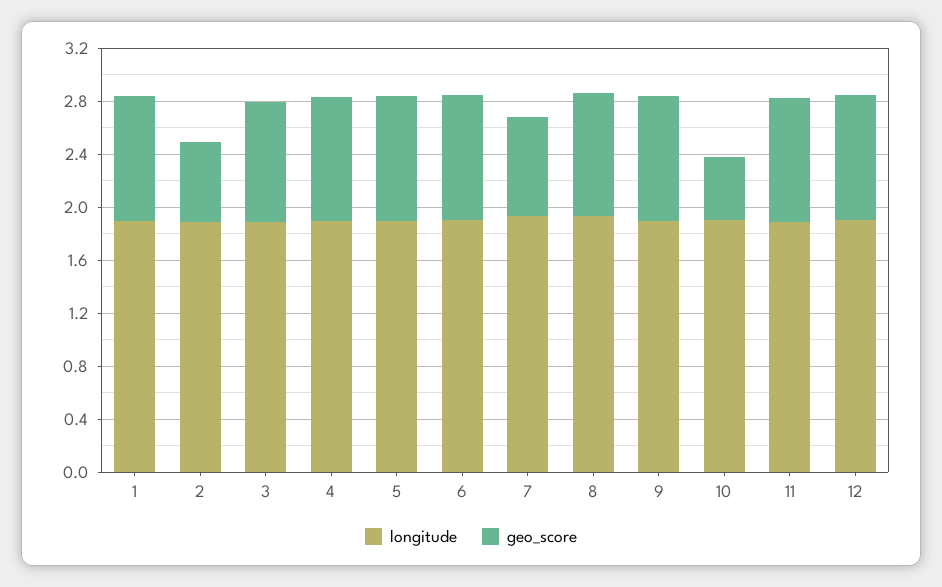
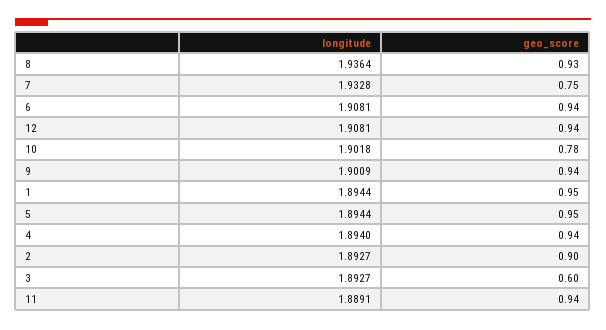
  {
    "longitude": {
      "1": 1.8944,
      "2": 1.8927,
      "3": 1.8927,
      "4": 1.894,
      "5": 1.8944,
      "6": 1.9081,
      "7": 1.9328,
      "8": 1.9364,
      "9": 1.9009,
      "10": 1.9018,
      "11": 1.8891,
      "12": 1.9081
    },
    "geo_score": {
      "1": 0.95,
-     "2": 0.6,
+     "2": 0.9,
-     "3": 0.9,
+     "3": 0.6,
      "4": 0.94,
      "5": 0.95,
      "6": 0.94,
      "7": 0.75,
      "8": 0.93,
      "9": 0.94,
-     "10": 0.5,
+     "10": 0.78,
      "11": 0.94,
      "12": 0.94
    }
  }

